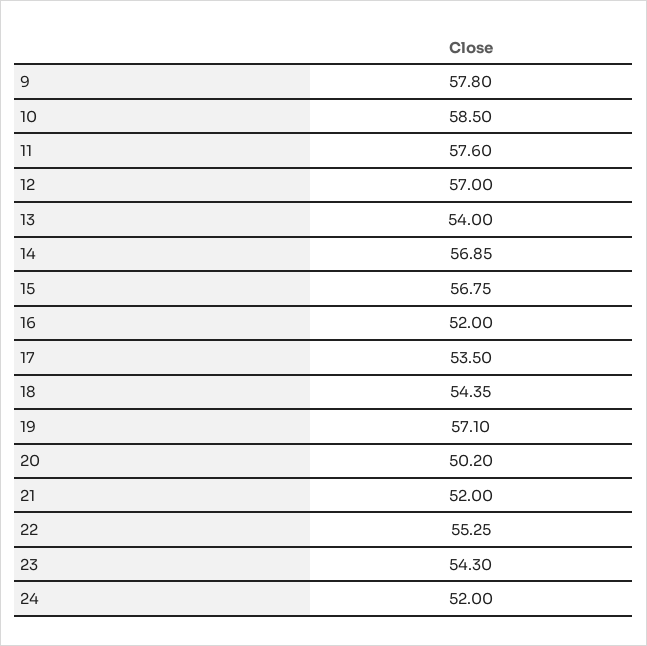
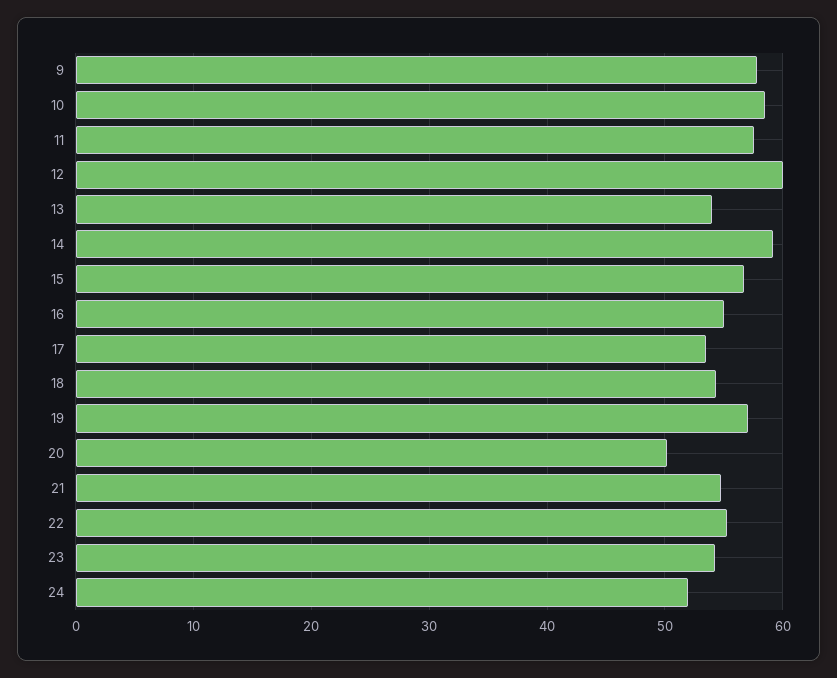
  {
    "9": 57.8,
    "10": 58.5,
    "11": 57.6,
-   "12": 57,
+   "12": 60,
    "13": 54,
-   "14": 56.85,
+   "14": 59,
    "15": 56.75,
-   "16": 52,
+   "16": 55,
    "17": 53.5,
    "18": 54.35,
    "19": 57.1,
    "20": 50.2,
-   "21": 52,
+   "21": 55,
    "22": 55.25,
    "23": 54.3,
    "24": 52
  }

